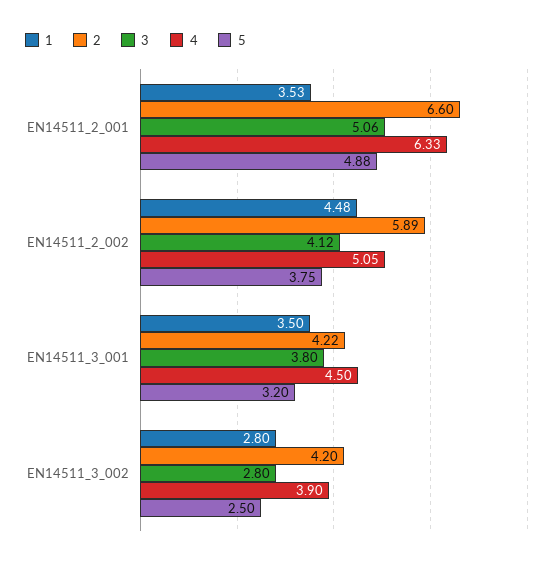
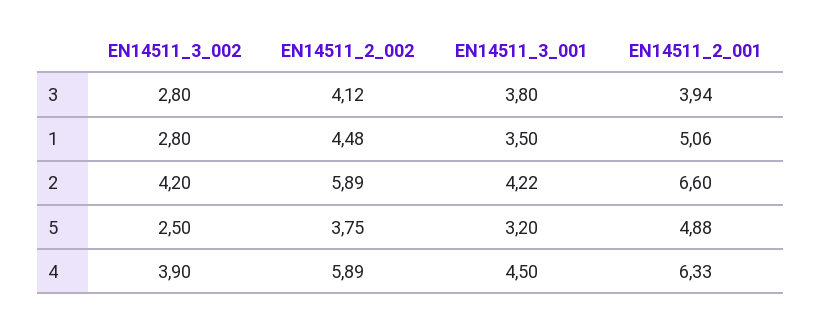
  {
    "1": {
-     "EN14511_2_001": 3.53,
+     "EN14511_2_001": 5.06,
      "EN14511_2_002": 4.48,
      "EN14511_3_001": 3.5,
      "EN14511_3_002": 2.8
    },
    "2": {
      "EN14511_2_001": 6.6,
      "EN14511_2_002": 5.89,
      "EN14511_3_001": 4.22,
      "EN14511_3_002": 4.2
    },
    "3": {
-     "EN14511_2_001": 5.06,
+     "EN14511_2_001": 3.94,
      "EN14511_2_002": 4.12,
      "EN14511_3_001": 3.8,
      "EN14511_3_002": 2.8
    },
    "4": {
      "EN14511_2_001": 6.33,
-     "EN14511_2_002": 5.05,
+     "EN14511_2_002": 5.89,
      "EN14511_3_001": 4.5,
      "EN14511_3_002": 3.9
    },
    "5": {
      "EN14511_2_001": 4.88,
      "EN14511_2_002": 3.75,
      "EN14511_3_001": 3.2,
      "EN14511_3_002": 2.5
    }
  }

